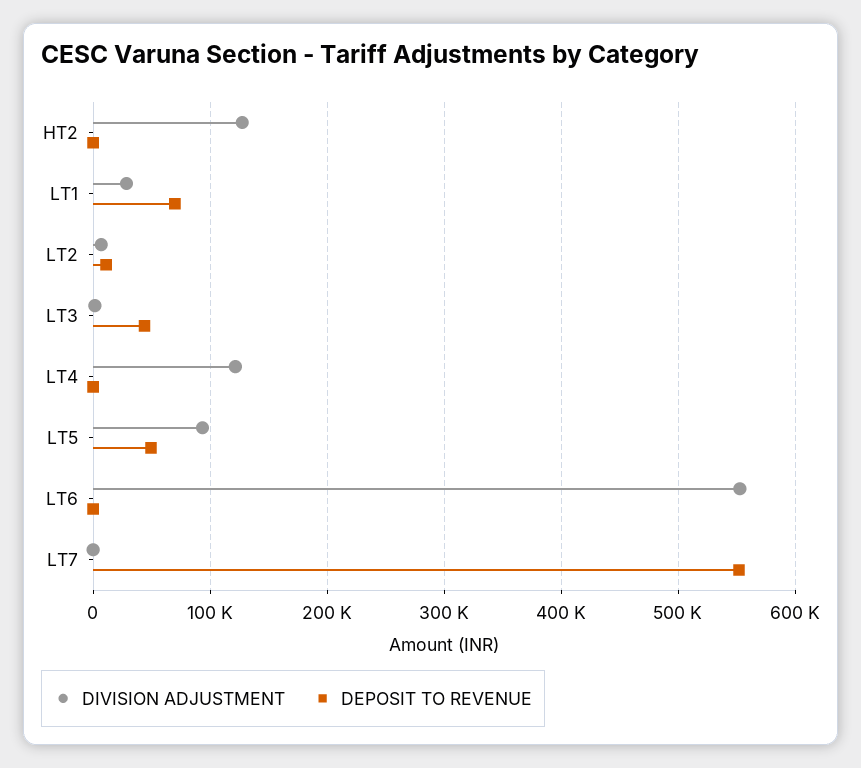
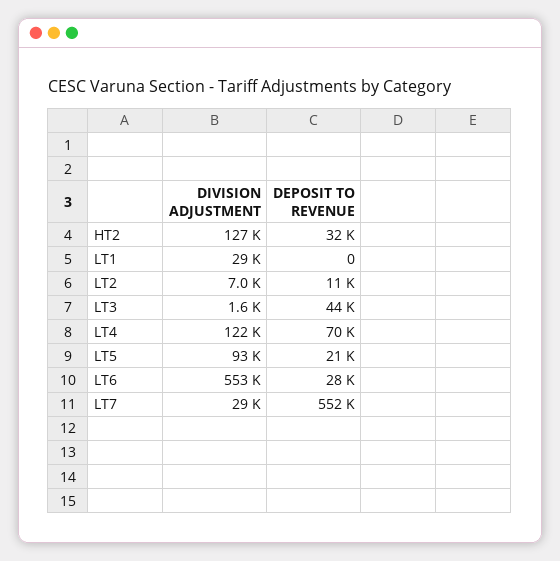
  {
    "DIVISION ADJUSTMENT": {
      "HT2": 127000,
      "LT1": 29000,
      "LT2": 7000,
      "LT3": 1600,
      "LT4": 122000,
      "LT5": 93000,
      "LT6": 553000,
-     "LT7": 0
+     "LT7": 29000
    },
    "DEPOSIT TO REVENUE": {
-     "HT2": 0,
+     "HT2": 32000,
-     "LT1": 70000,
+     "LT1": 0,
      "LT2": 11000,
      "LT3": 44000,
-     "LT4": 0,
+     "LT4": 70000,
-     "LT5": 50000,
+     "LT5": 21000,
-     "LT6": 0,
+     "LT6": 28000,
      "LT7": 552000
    }
  }

